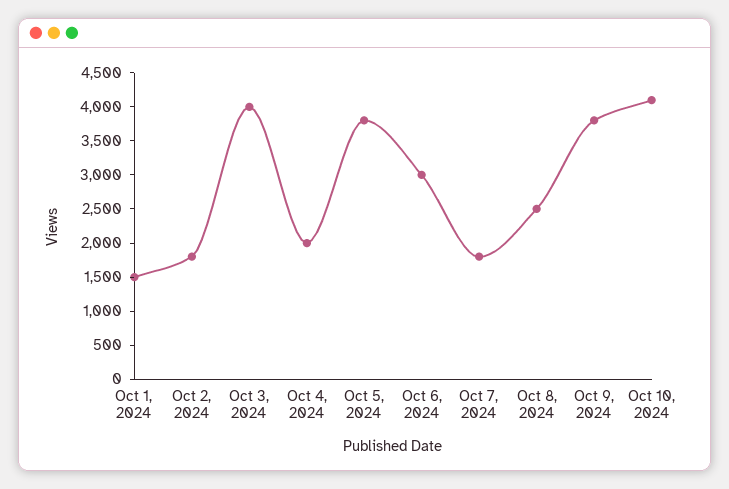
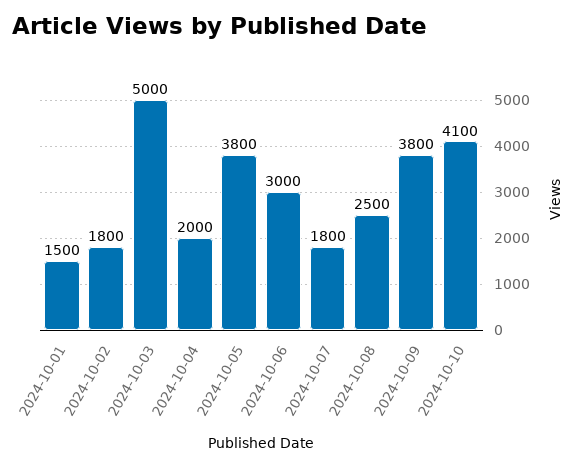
  {
    "Oct 1, 2024": 1500,
    "Oct 2, 2024": 1800,
-   "Oct 3, 2024": 4000,
+   "Oct 3, 2024": 5000,
    "Oct 4, 2024": 2000,
    "Oct 5, 2024": 3800,
    "Oct 6, 2024": 3000,
    "Oct 7, 2024": 1800,
    "Oct 8, 2024": 2500,
    "Oct 9, 2024": 3800,
    "Oct 10, 2024": 4100
  }

